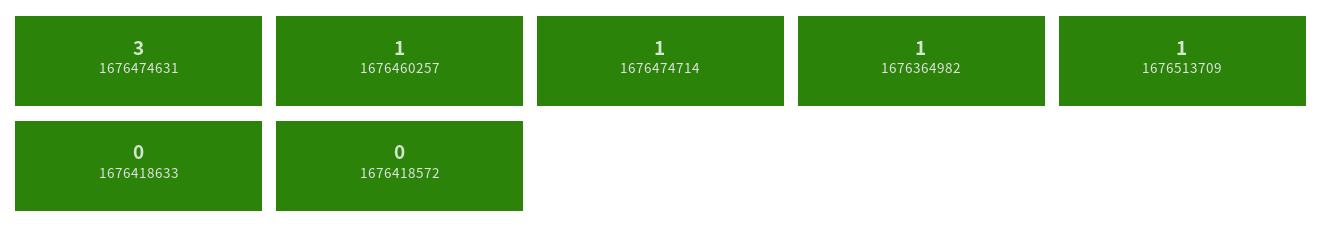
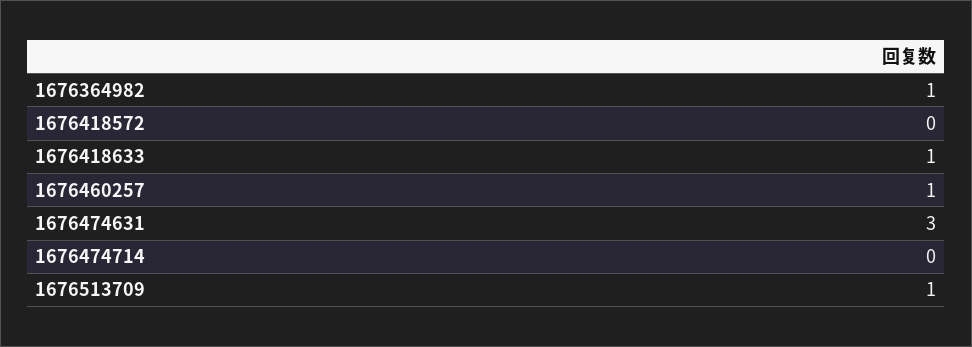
  {
    "1676474631": 3,
    "1676460257": 1,
-   "1676474714": 1,
+   "1676474714": 0,
    "1676364982": 1,
    "1676513709": 1,
-   "1676418633": 0,
+   "1676418633": 1,
    "1676418572": 0
  }

